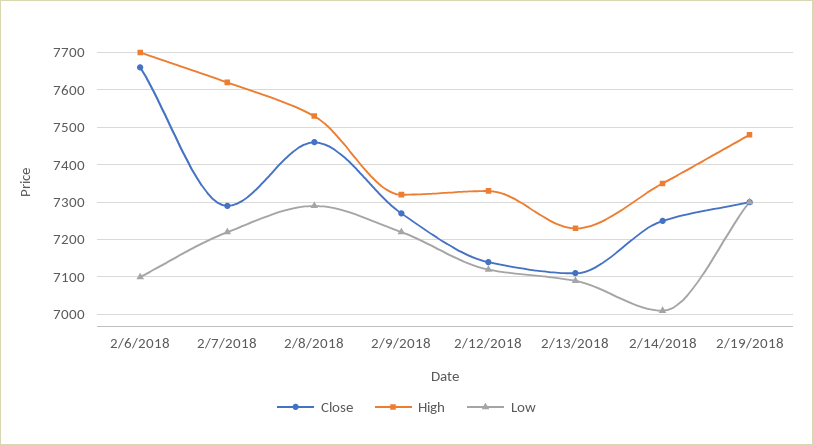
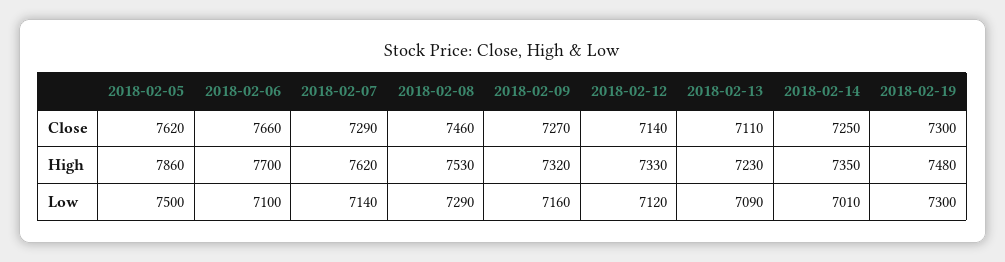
  {
    "Close": {
      "2/6/2018": 7660,
      "2/7/2018": 7290,
      "2/8/2018": 7460,
      "2/9/2018": 7270,
      "2/12/2018": 7140,
      "2/13/2018": 7110,
      "2/14/2018": 7250,
-     "2/19/2018": 7300
+     "2/19/2018": 7300,
+     "2018-02-05": 7620
    },
    "High": {
      "2/6/2018": 7700,
      "2/7/2018": 7620,
      "2/8/2018": 7530,
      "2/9/2018": 7320,
      "2/12/2018": 7330,
      "2/13/2018": 7230,
      "2/14/2018": 7350,
-     "2/19/2018": 7480
+     "2/19/2018": 7480,
+     "2018-02-05": 7860
    },
    "Low": {
      "2/6/2018": 7100,
-     "2/7/2018": 7220,
+     "2/7/2018": 7140,
      "2/8/2018": 7290,
-     "2/9/2018": 7220,
+     "2/9/2018": 7160,
      "2/12/2018": 7120,
      "2/13/2018": 7090,
      "2/14/2018": 7010,
-     "2/19/2018": 7300
+     "2/19/2018": 7300,
+     "2018-02-05": 7500
    }
  }

